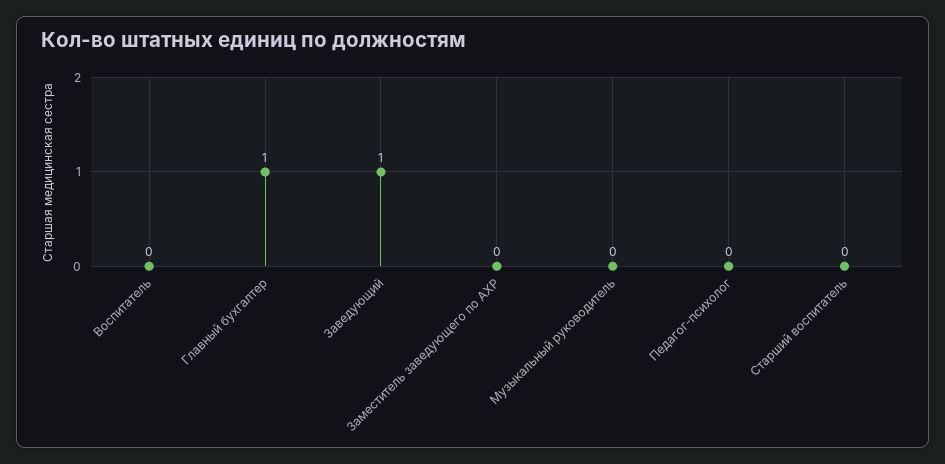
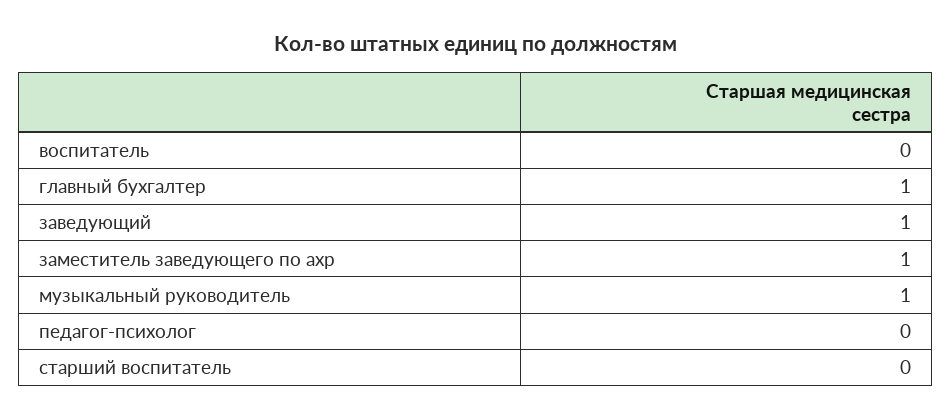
  {
    "Воспитатель": 0,
    "Главный бухгалтер": 1,
    "Заведующий": 1,
-   "Заместитель заведующего по АХР": 0,
+   "Заместитель заведующего по АХР": 1,
-   "Музыкальный руководитель": 0,
+   "Музыкальный руководитель": 1,
    "Педагог-психолог": 0,
    "Старший воспитатель": 0
  }

